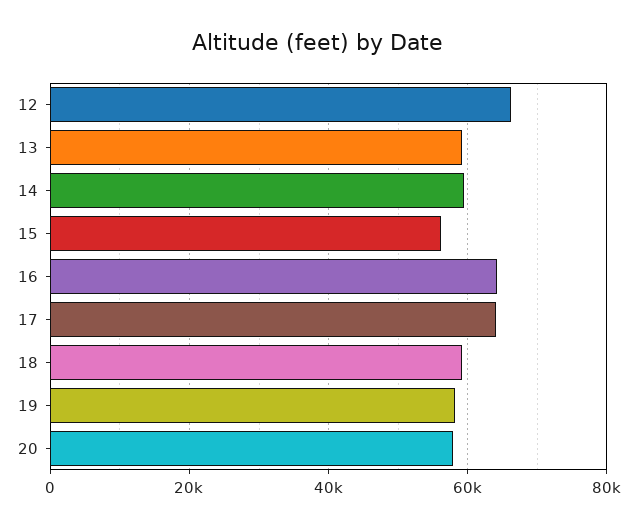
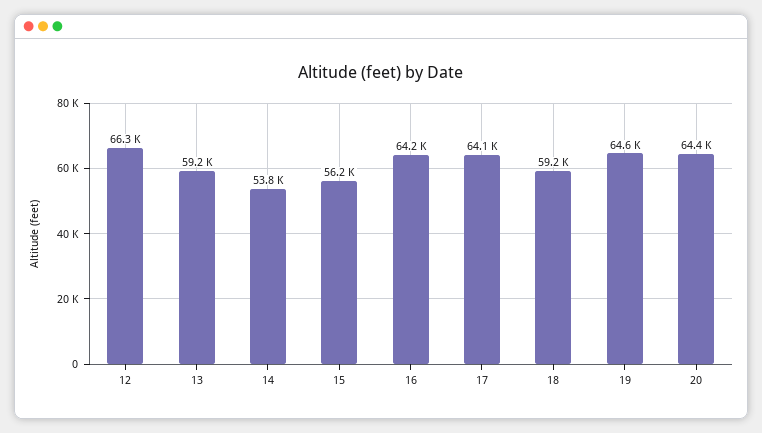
  {
    "12": 66300,
    "13": 59200,
-   "14": 60000,
+   "14": 53800,
    "15": 56200,
    "16": 64200,
    "17": 64100,
    "18": 59200,
-   "19": 58000,
+   "19": 64600,
-   "20": 58000
+   "20": 64400
  }

